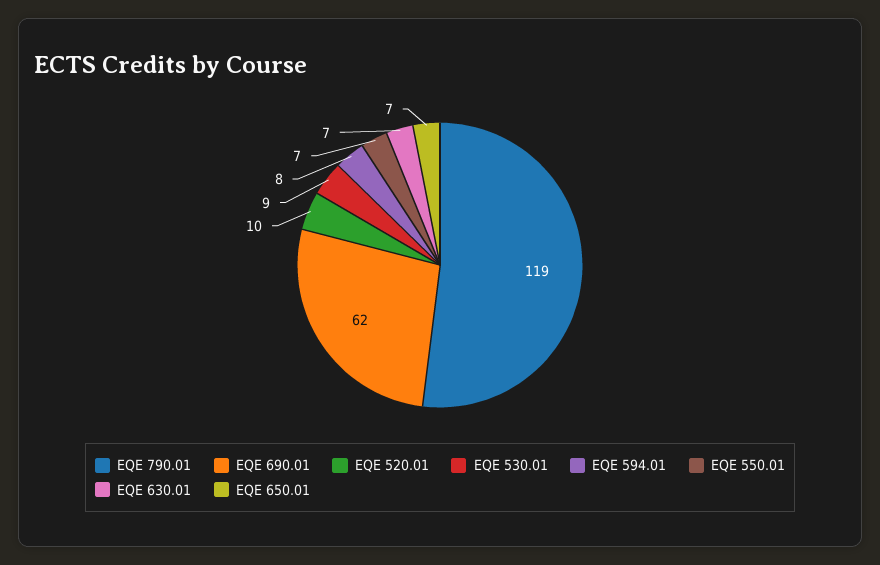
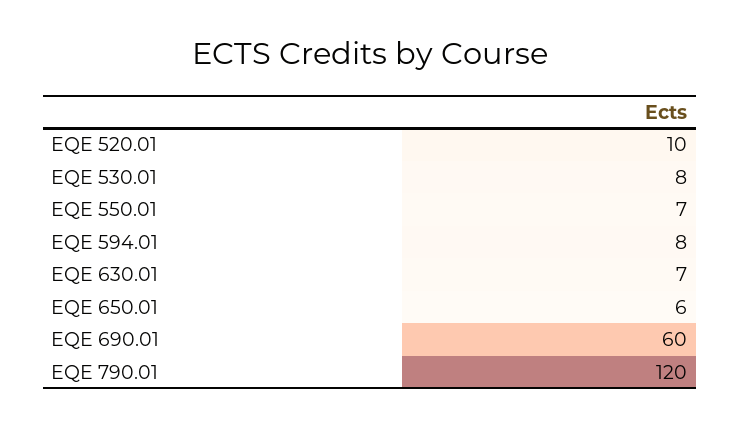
  {
-   "EQE 790.01": 119,
+   "EQE 790.01": 120,
-   "EQE 690.01": 62,
+   "EQE 690.01": 60,
    "EQE 520.01": 10,
-   "EQE 530.01": 9,
+   "EQE 530.01": 8,
    "EQE 594.01": 8,
    "EQE 550.01": 7,
    "EQE 630.01": 7,
-   "EQE 650.01": 7
+   "EQE 650.01": 6
  }

